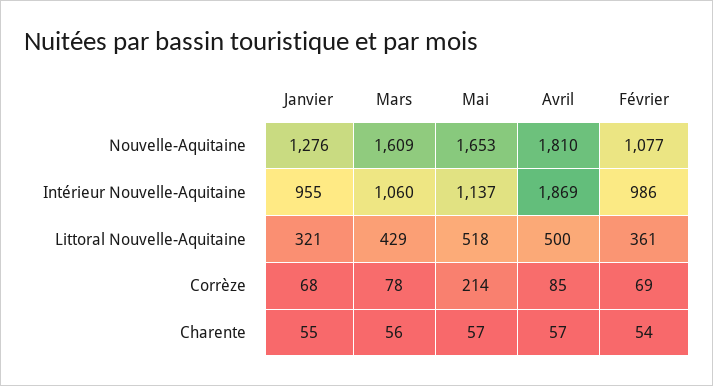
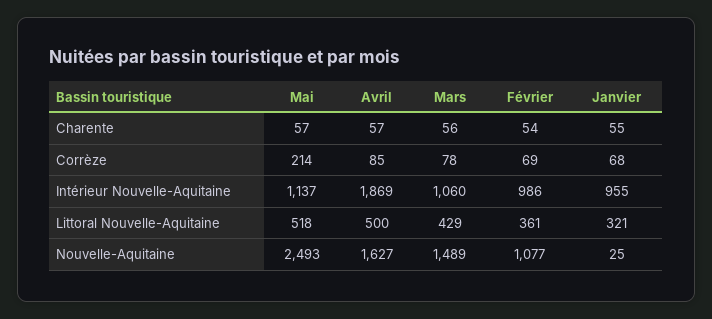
  {
    "Janvier": {
-     "Nouvelle-Aquitaine": 1276,
+     "Nouvelle-Aquitaine": 25,
      "Intérieur Nouvelle-Aquitaine": 955,
      "Littoral Nouvelle-Aquitaine": 321,
      "Corrèze": 68,
      "Charente": 55
    },
    "Mars": {
-     "Nouvelle-Aquitaine": 1609,
+     "Nouvelle-Aquitaine": 1489,
      "Intérieur Nouvelle-Aquitaine": 1060,
      "Littoral Nouvelle-Aquitaine": 429,
      "Corrèze": 78,
      "Charente": 56
    },
    "Mai": {
-     "Nouvelle-Aquitaine": 1653,
+     "Nouvelle-Aquitaine": 2493,
      "Intérieur Nouvelle-Aquitaine": 1137,
      "Littoral Nouvelle-Aquitaine": 518,
      "Corrèze": 214,
      "Charente": 57
    },
    "Avril": {
-     "Nouvelle-Aquitaine": 1810,
+     "Nouvelle-Aquitaine": 1627,
      "Intérieur Nouvelle-Aquitaine": 1869,
      "Littoral Nouvelle-Aquitaine": 500,
      "Corrèze": 85,
      "Charente": 57
    },
    "Février": {
      "Nouvelle-Aquitaine": 1077,
      "Intérieur Nouvelle-Aquitaine": 986,
      "Littoral Nouvelle-Aquitaine": 361,
      "Corrèze": 69,
      "Charente": 54
    }
  }

